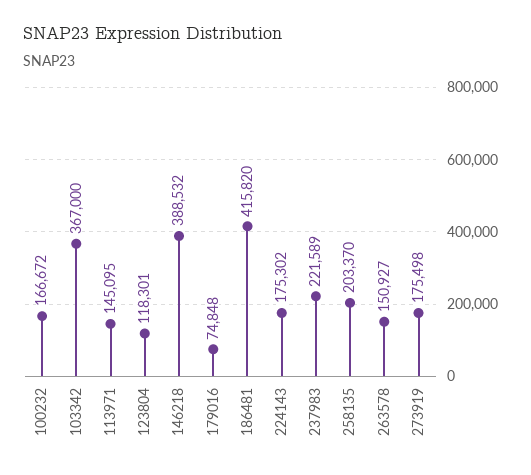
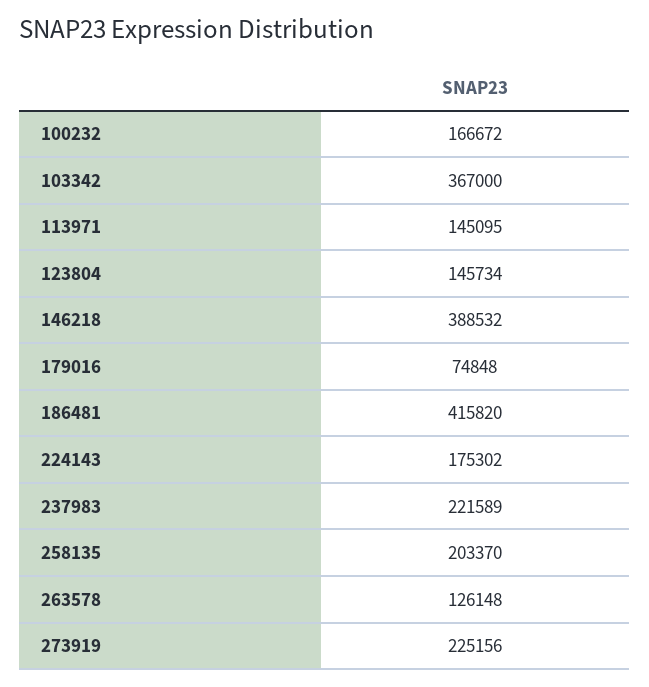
  {
    "100232": 166672,
    "103342": 367000,
    "113971": 145095,
-   "123804": 118301,
+   "123804": 145734,
    "146218": 388532,
    "179016": 74848,
    "186481": 415820,
    "224143": 175302,
    "237983": 221589,
    "258135": 203370,
-   "263578": 150927,
+   "263578": 126148,
-   "273919": 175498
+   "273919": 225156
  }

